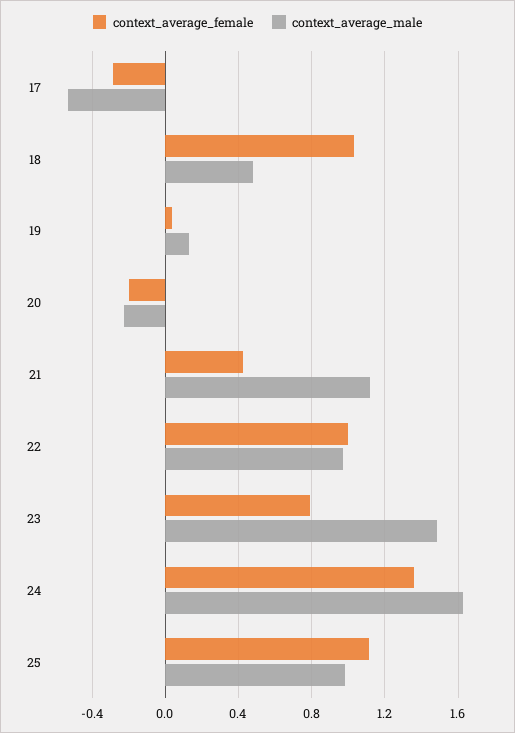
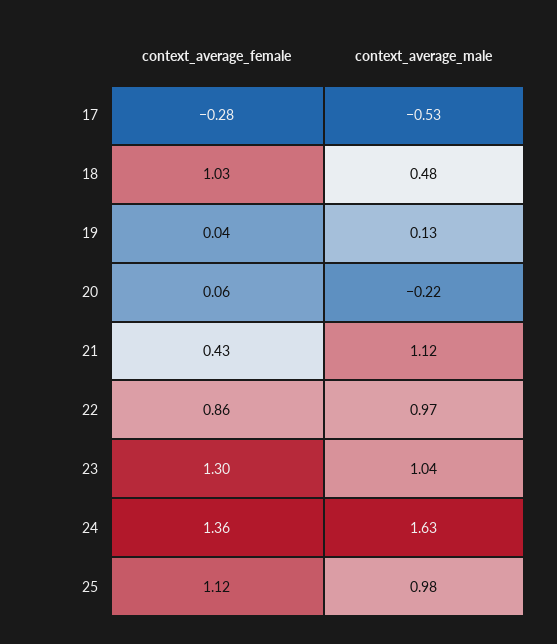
  {
    "context_average_female": {
      "17": -0.28,
      "18": 1.03,
      "19": 0.04,
-     "20": -0.2,
+     "20": 0.06,
      "21": 0.43,
-     "22": 1,
+     "22": 0.86,
-     "23": 0.8,
+     "23": 1.3,
      "24": 1.36,
      "25": 1.12
    },
    "context_average_male": {
      "17": -0.53,
      "18": 0.48,
      "19": 0.13,
      "20": -0.22,
      "21": 1.12,
      "22": 0.97,
-     "23": 1.5,
+     "23": 1.04,
      "24": 1.63,
      "25": 0.98
    }
  }

